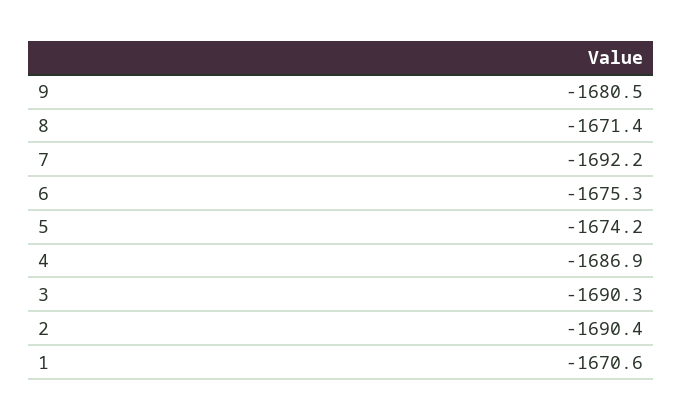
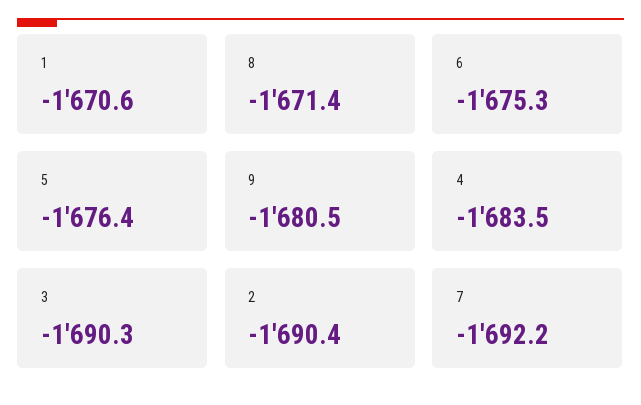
  {
    "9": -1680.5,
    "8": -1671.4,
    "7": -1692.2,
    "6": -1675.3,
-   "5": -1674.2,
+   "5": -1676.4,
-   "4": -1686.9,
+   "4": -1683.5,
    "3": -1690.3,
    "2": -1690.4,
    "1": -1670.6
  }

